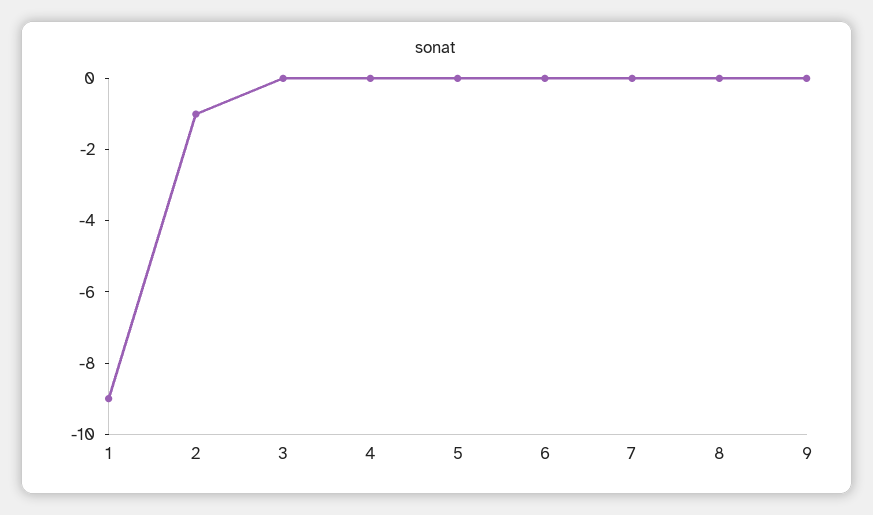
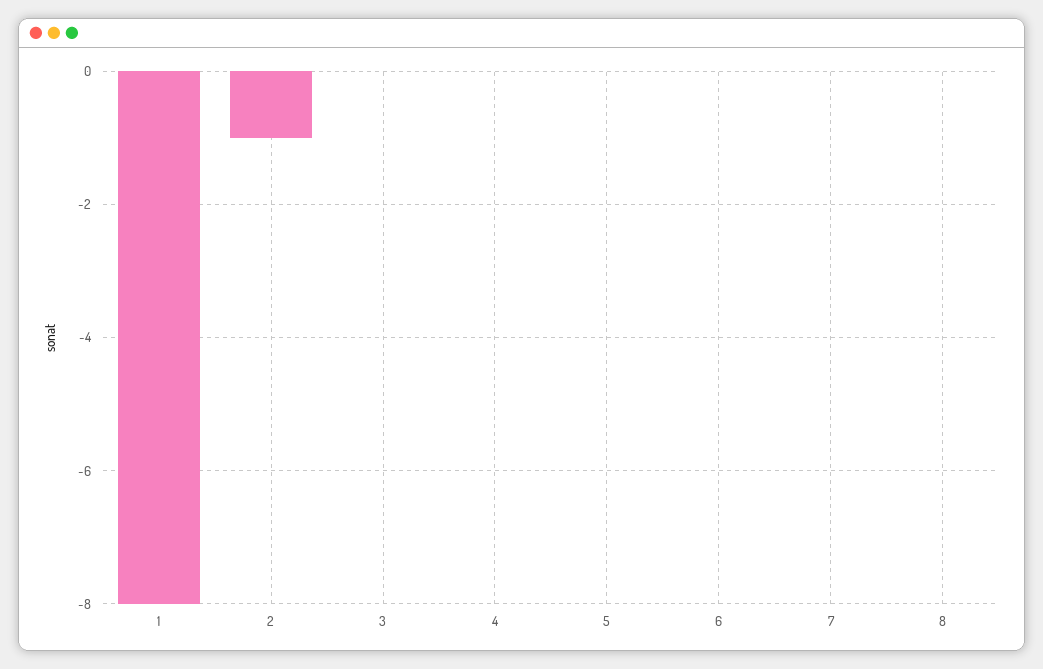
  {
-   "1": -9,
+   "1": -8,
    "2": -1,
    "3": 0,
    "4": 0,
    "5": 0,
    "6": 0,
    "7": 0,
-   "8": 0,
+   "8": 0
-   "9": 0
  }

